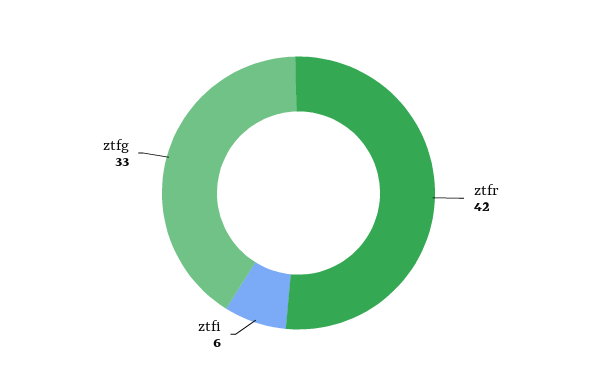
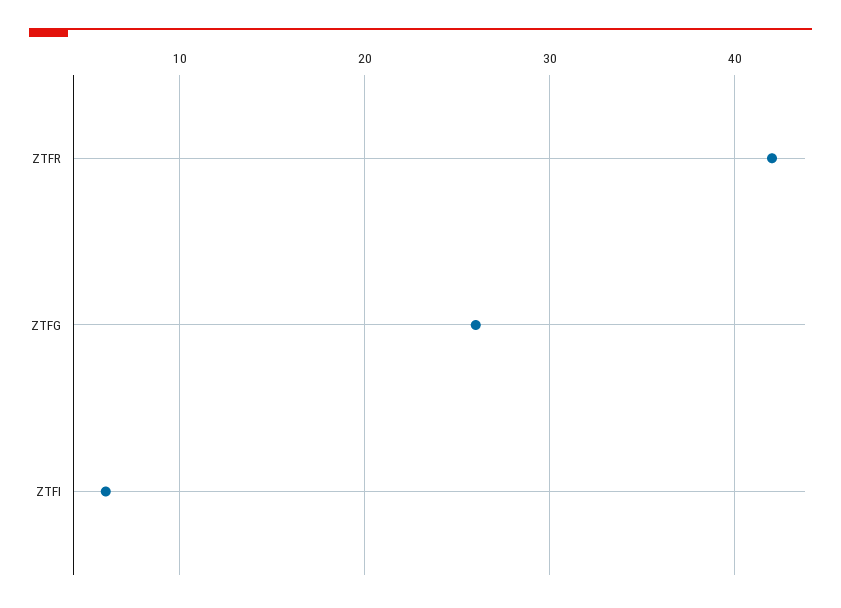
  {
    "ztfr": 42,
    "ztfi": 6,
-   "ztfg": 33
+   "ztfg": 26
  }

